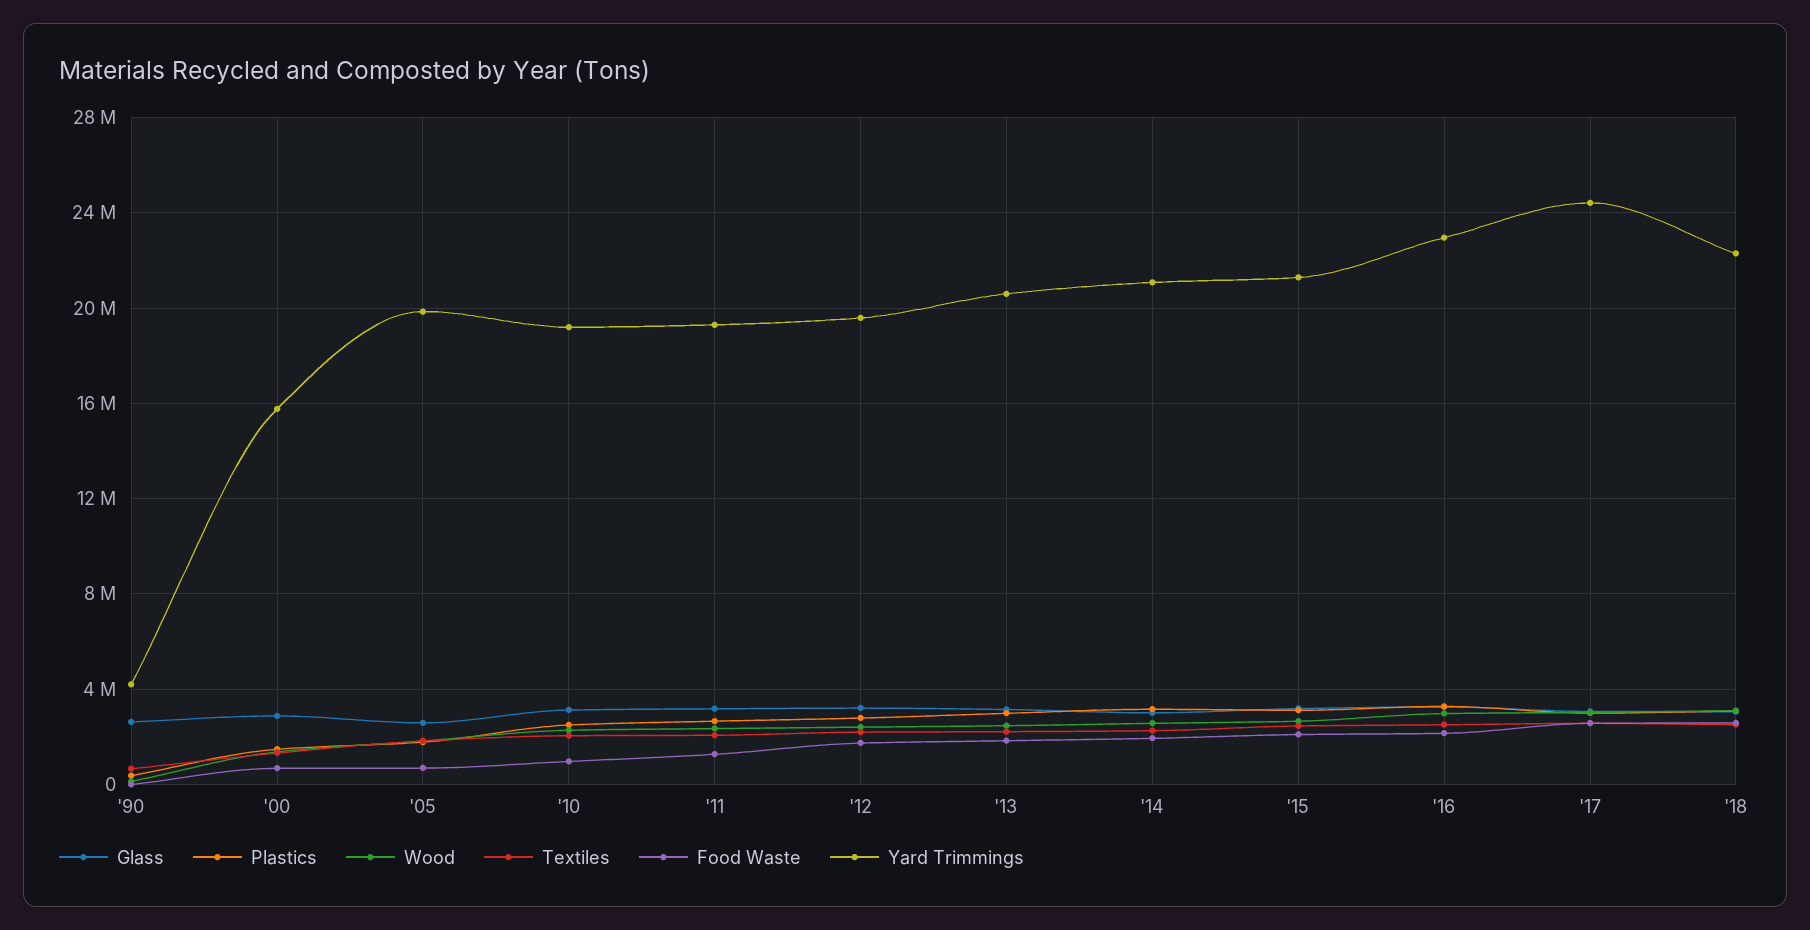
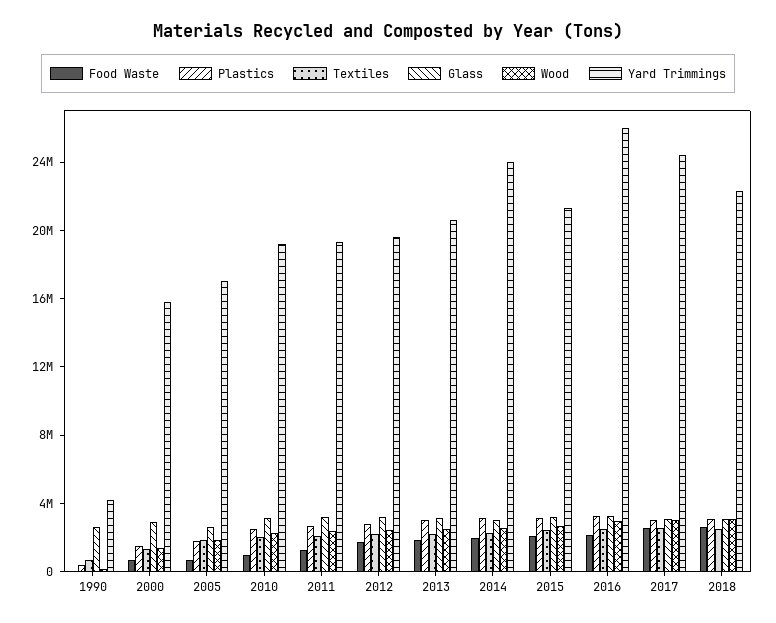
  {
    "Glass": {
      "'90": 2500000,
      "'00": 3000000,
      "'05": 2500000,
      "'10": 3000000,
      "'11": 3000000,
      "'12": 3000000,
      "'13": 3000000,
      "'14": 3000000,
      "'15": 3000000,
      "'16": 3500000,
      "'17": 3000000,
      "'18": 3000000
    },
    "Plastics": {
      "'90": 500000,
      "'00": 1500000,
      "'05": 2000000,
      "'10": 2500000,
      "'11": 2500000,
      "'12": 3000000,
      "'13": 3000000,
      "'14": 3000000,
      "'15": 3000000,
      "'16": 3500000,
      "'17": 3000000,
      "'18": 3000000
    },
    "Wood": {
      "'90": 0,
      "'00": 1500000,
      "'05": 2000000,
      "'10": 2500000,
      "'11": 2500000,
      "'12": 2500000,
      "'13": 2500000,
      "'14": 2500000,
      "'15": 2500000,
      "'16": 3000000,
      "'17": 3000000,
      "'18": 3000000
    },
    "Textiles": {
      "'90": 500000,
      "'00": 1500000,
      "'05": 2000000,
      "'10": 2000000,
      "'11": 2000000,
      "'12": 2000000,
      "'13": 2000000,
      "'14": 2500000,
      "'15": 2500000,
      "'16": 2500000,
      "'17": 2500000,
      "'18": 2500000
    },
    "Food Waste": {
      "'90": 0,
      "'00": 500000,
      "'05": 500000,
      "'10": 1000000,
      "'11": 1500000,
      "'12": 1500000,
      "'13": 2000000,
      "'14": 2000000,
      "'15": 2000000,
      "'16": 2000000,
      "'17": 2500000,
      "'18": 2500000
    },
    "Yard Trimmings": {
      "'90": 4000000,
      "'00": 16000000,
-     "'05": 20000000,
+     "'05": 17000000,
      "'10": 19000000,
      "'11": 19500000,
      "'12": 19500000,
      "'13": 20500000,
-     "'14": 21000000,
+     "'14": 24000000,
      "'15": 21500000,
-     "'16": 23000000,
+     "'16": 26000000,
      "'17": 24500000,
      "'18": 22500000
    }
  }

